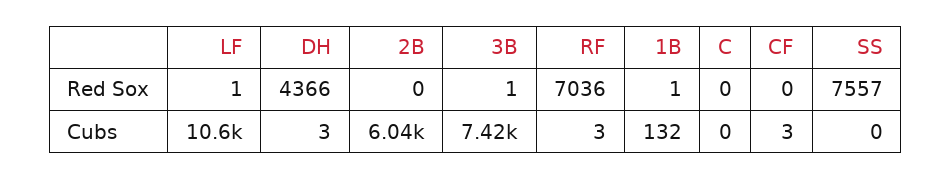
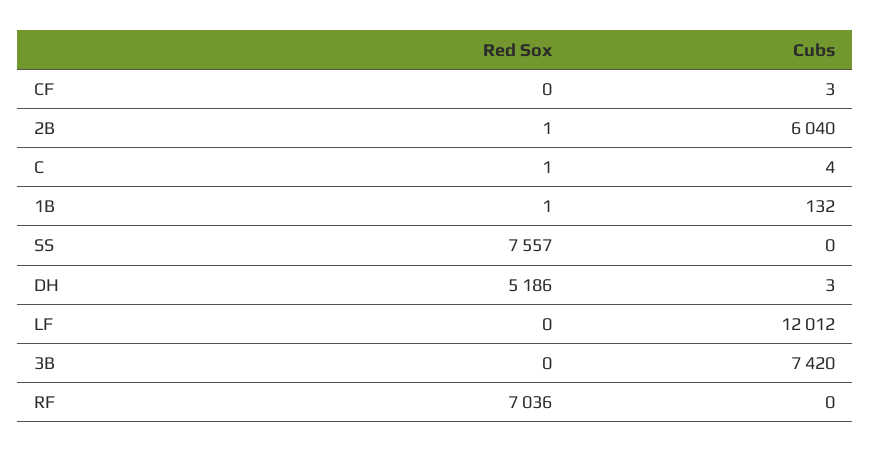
  {
    "LF": {
-     "Red Sox": 1,
+     "Red Sox": 0,
-     "Cubs": 10600
+     "Cubs": 12012
    },
    "DH": {
-     "Red Sox": 4366,
+     "Red Sox": 5186,
      "Cubs": 3
    },
    "2B": {
-     "Red Sox": 0,
+     "Red Sox": 1,
      "Cubs": 6040
    },
    "3B": {
-     "Red Sox": 1,
+     "Red Sox": 0,
      "Cubs": 7420
    },
    "RF": {
      "Red Sox": 7036,
-     "Cubs": 3
+     "Cubs": 0
    },
    "1B": {
      "Red Sox": 1,
      "Cubs": 132
    },
    "C": {
-     "Red Sox": 0,
+     "Red Sox": 1,
-     "Cubs": 0
+     "Cubs": 4
    },
    "CF": {
      "Red Sox": 0,
      "Cubs": 3
    },
    "SS": {
      "Red Sox": 7557,
      "Cubs": 0
    }
  }

